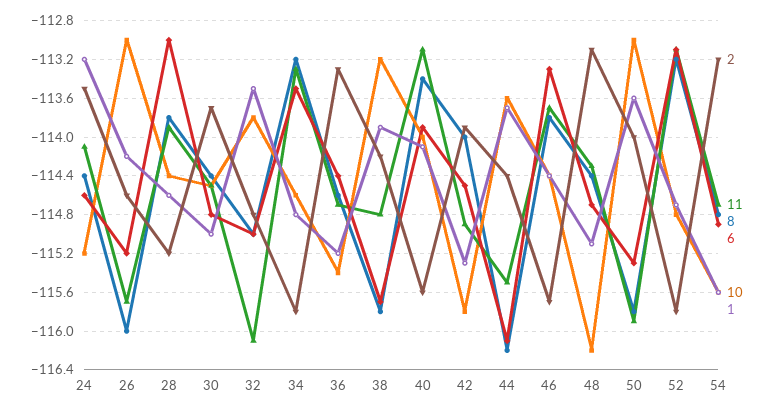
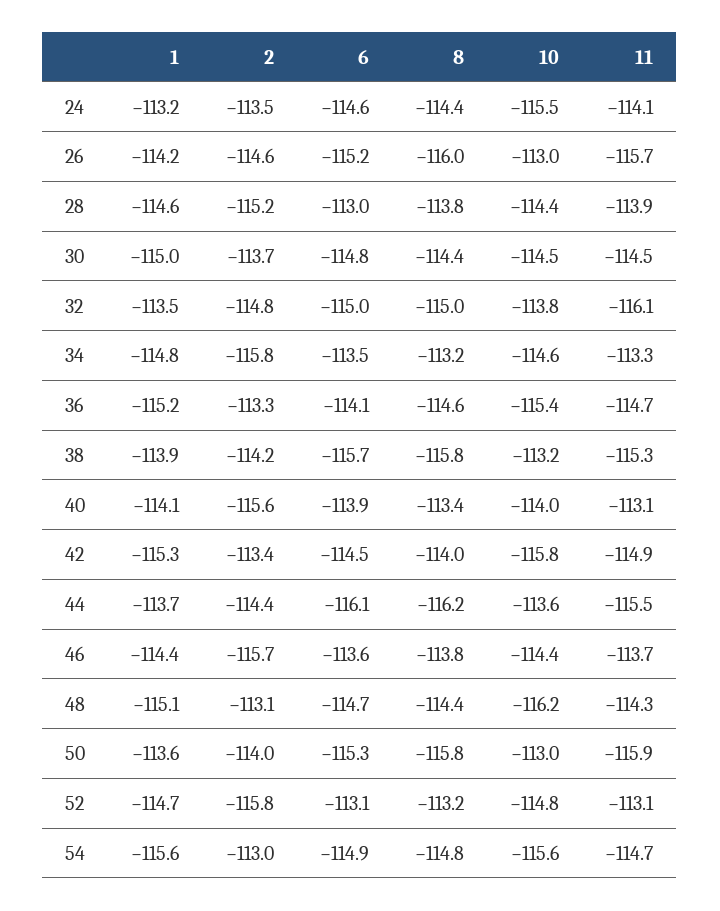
  {
    "2": {
      "24": -113.5,
      "26": -114.6,
      "28": -115.2,
      "30": -113.7,
      "32": -114.8,
      "34": -115.8,
      "36": -113.3,
      "38": -114.2,
      "40": -115.6,
-     "42": -113.9,
+     "42": -113.4,
      "44": -114.4,
      "46": -115.7,
      "48": -113.1,
      "50": -114,
      "52": -115.8,
-     "54": -113.2
+     "54": -113
    },
    "11": {
      "24": -114.1,
      "26": -115.7,
      "28": -113.9,
      "30": -114.5,
      "32": -116.1,
      "34": -113.3,
      "36": -114.7,
-     "38": -114.8,
+     "38": -115.3,
      "40": -113.1,
      "42": -114.9,
      "44": -115.5,
      "46": -113.7,
      "48": -114.3,
      "50": -115.9,
      "52": -113.1,
      "54": -114.7
    },
    "8": {
      "24": -114.4,
      "26": -116,
      "28": -113.8,
      "30": -114.4,
      "32": -115,
      "34": -113.2,
      "36": -114.6,
      "38": -115.8,
      "40": -113.4,
      "42": -114,
      "44": -116.2,
      "46": -113.8,
      "48": -114.4,
      "50": -115.8,
      "52": -113.2,
      "54": -114.8
    },
    "6": {
      "24": -114.6,
      "26": -115.2,
      "28": -113,
      "30": -114.8,
      "32": -115,
      "34": -113.5,
-     "36": -114.4,
+     "36": -114.1,
      "38": -115.7,
      "40": -113.9,
      "42": -114.5,
      "44": -116.1,
-     "46": -113.3,
+     "46": -113.6,
      "48": -114.7,
      "50": -115.3,
      "52": -113.1,
      "54": -114.9
    },
    "10": {
-     "24": -115.2,
+     "24": -115.5,
      "26": -113,
      "28": -114.4,
      "30": -114.5,
      "32": -113.8,
      "34": -114.6,
      "36": -115.4,
      "38": -113.2,
      "40": -114,
      "42": -115.8,
      "44": -113.6,
      "46": -114.4,
      "48": -116.2,
      "50": -113,
      "52": -114.8,
      "54": -115.6
    },
    "1": {
      "24": -113.2,
      "26": -114.2,
      "28": -114.6,
      "30": -115,
      "32": -113.5,
      "34": -114.8,
      "36": -115.2,
      "38": -113.9,
      "40": -114.1,
      "42": -115.3,
      "44": -113.7,
      "46": -114.4,
      "48": -115.1,
      "50": -113.6,
      "52": -114.7,
      "54": -115.6
    }
  }

